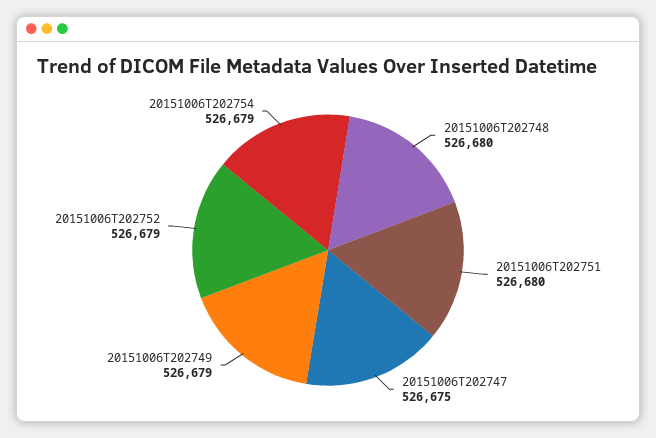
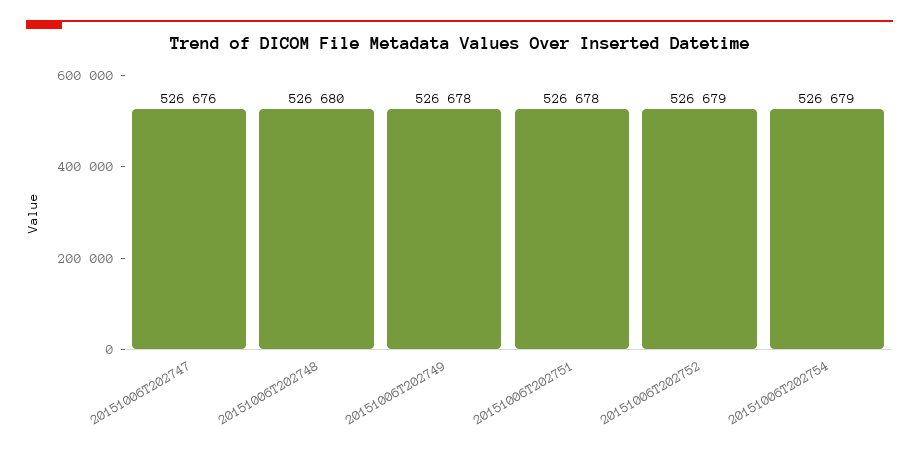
  {
    "20151006T202748": 526680,
-   "20151006T202751": 526680,
+   "20151006T202751": 526678,
-   "20151006T202747": 526675,
+   "20151006T202747": 526676,
-   "20151006T202749": 526679,
+   "20151006T202749": 526678,
    "20151006T202752": 526679,
    "20151006T202754": 526679
  }

